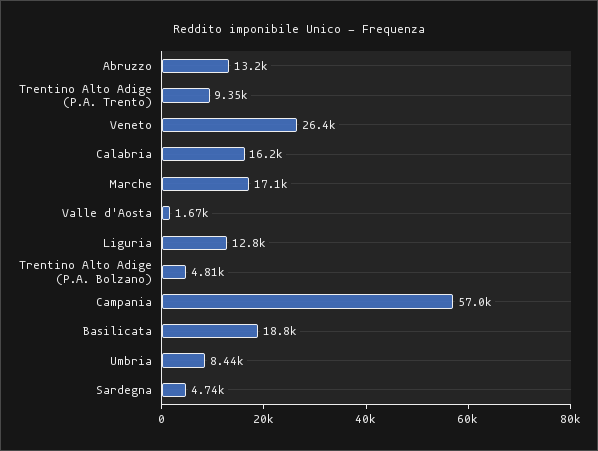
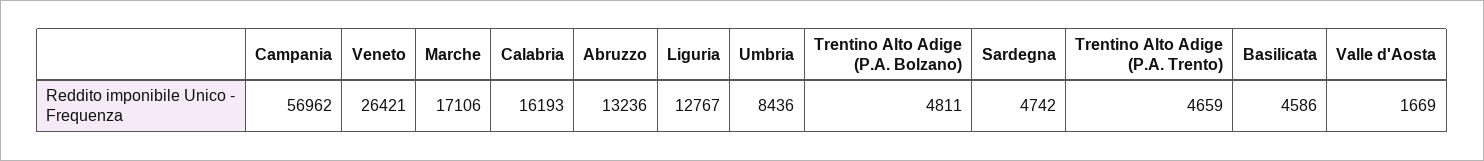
  {
    "Abruzzo": 13236,
-   "Trentino Alto Adige (P.A. Trento)": 9350,
+   "Trentino Alto Adige (P.A. Trento)": 4659,
    "Veneto": 26421,
    "Calabria": 16193,
    "Marche": 17106,
    "Valle d'Aosta": 1669,
    "Liguria": 12767,
    "Trentino Alto Adige (P.A. Bolzano)": 4811,
    "Campania": 56962,
-   "Basilicata": 18800,
+   "Basilicata": 4586,
    "Umbria": 8436,
    "Sardegna": 4742
  }

